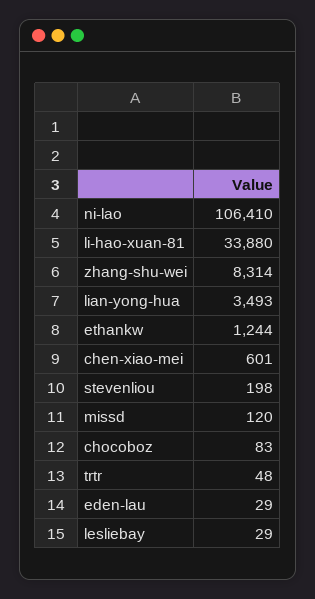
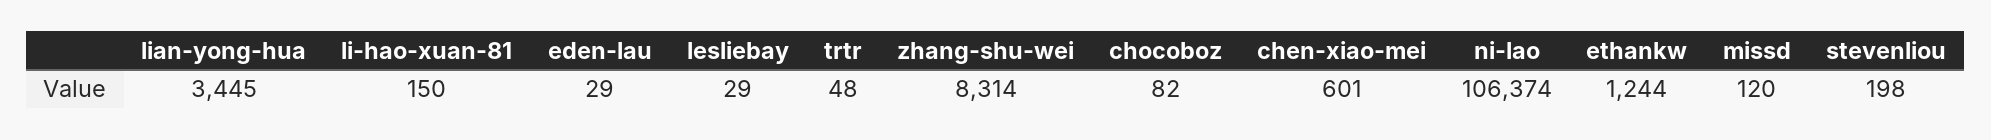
  {
-   "ni-lao": 106410,
+   "ni-lao": 106374,
-   "li-hao-xuan-81": 33880,
+   "li-hao-xuan-81": 150,
    "zhang-shu-wei": 8314,
-   "lian-yong-hua": 3493,
+   "lian-yong-hua": 3445,
    "ethankw": 1244,
    "chen-xiao-mei": 601,
    "stevenliou": 198,
    "missd": 120,
-   "chocoboz": 83,
+   "chocoboz": 82,
    "trtr": 48,
    "eden-lau": 29,
    "lesliebay": 29
  }

